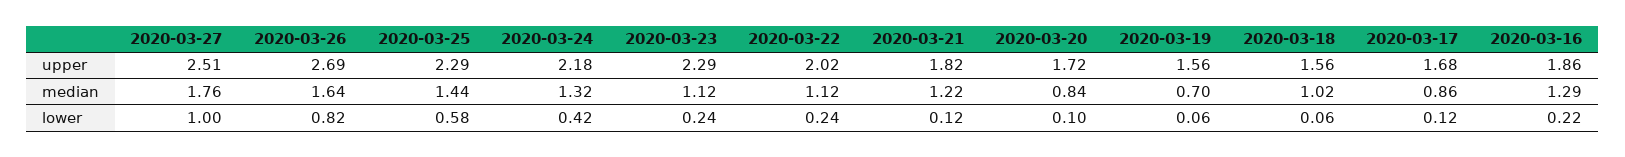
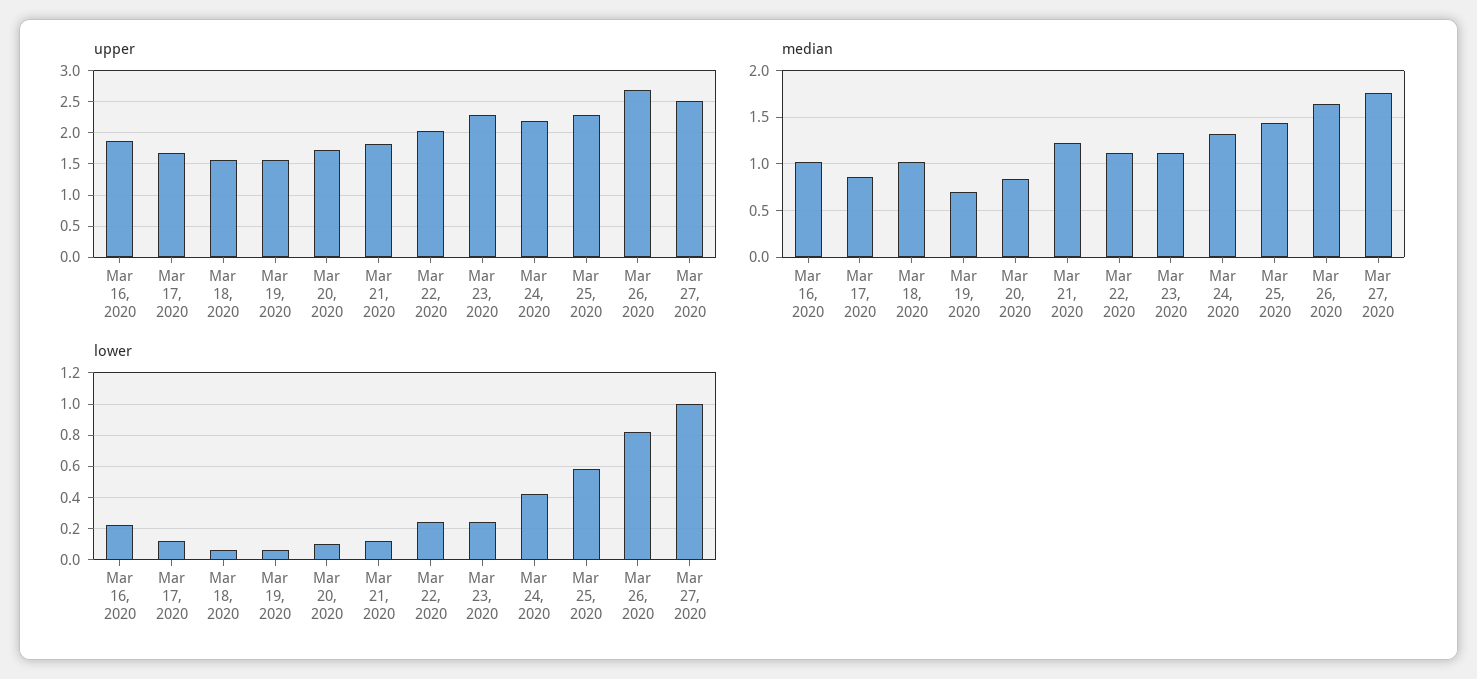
  {
    "upper": {
      "2020-03-27": 2.51,
      "2020-03-26": 2.69,
      "2020-03-25": 2.29,
      "2020-03-24": 2.18,
      "2020-03-23": 2.29,
      "2020-03-22": 2.02,
      "2020-03-21": 1.82,
      "2020-03-20": 1.72,
      "2020-03-19": 1.56,
      "2020-03-18": 1.56,
      "2020-03-17": 1.68,
      "2020-03-16": 1.86
    },
    "median": {
      "2020-03-27": 1.76,
      "2020-03-26": 1.64,
      "2020-03-25": 1.44,
      "2020-03-24": 1.32,
      "2020-03-23": 1.12,
      "2020-03-22": 1.12,
      "2020-03-21": 1.22,
      "2020-03-20": 0.84,
      "2020-03-19": 0.7,
      "2020-03-18": 1.02,
      "2020-03-17": 0.86,
-     "2020-03-16": 1.29
+     "2020-03-16": 1
    },
    "lower": {
      "2020-03-27": 1,
      "2020-03-26": 0.82,
      "2020-03-25": 0.58,
      "2020-03-24": 0.42,
      "2020-03-23": 0.24,
      "2020-03-22": 0.24,
      "2020-03-21": 0.12,
      "2020-03-20": 0.1,
      "2020-03-19": 0.06,
      "2020-03-18": 0.06,
      "2020-03-17": 0.12,
      "2020-03-16": 0.22
    }
  }

